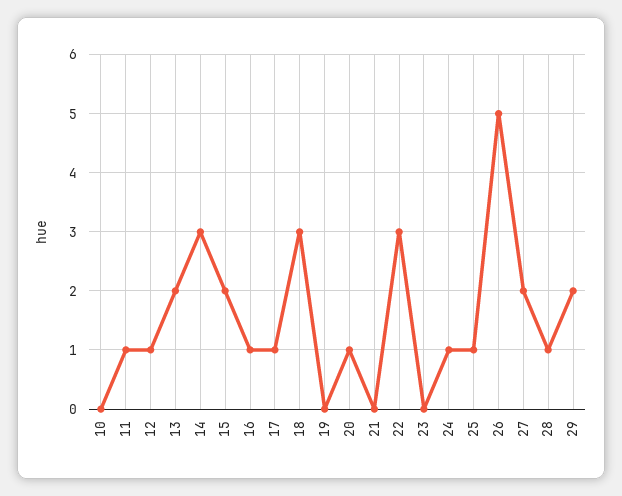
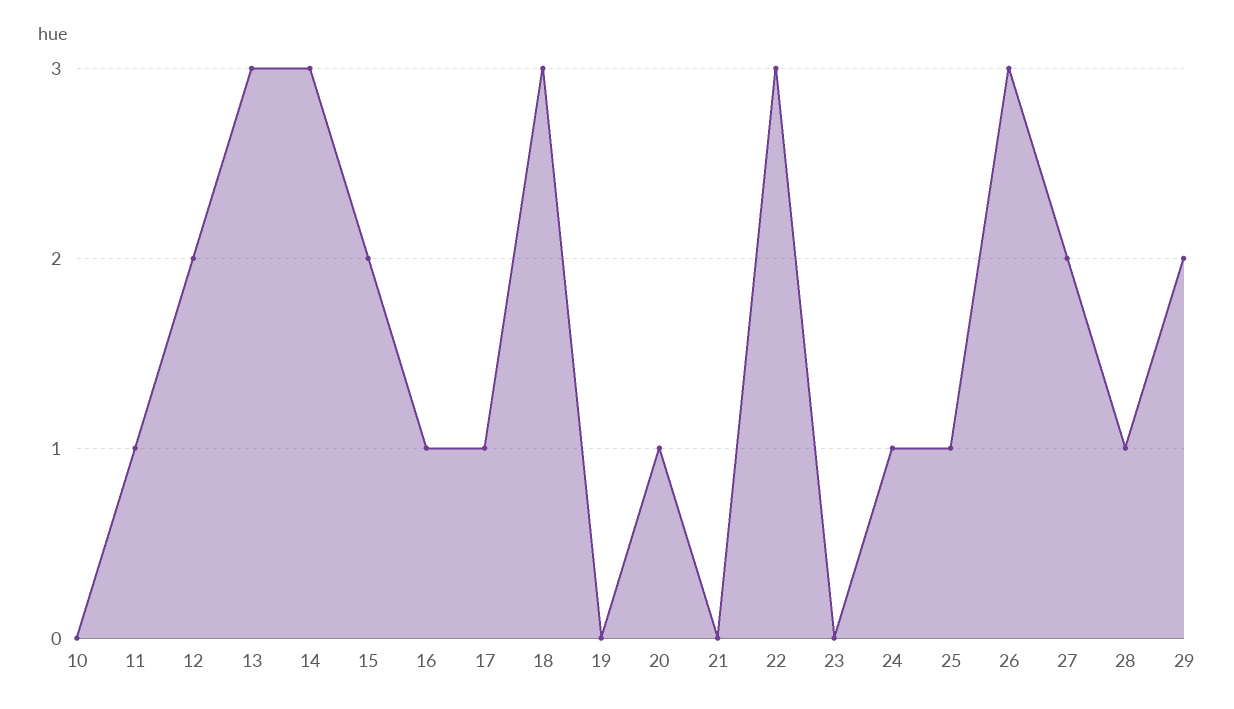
  {
    "10": 0,
    "11": 1,
-   "12": 1,
+   "12": 2,
-   "13": 2,
+   "13": 3,
    "14": 3,
    "15": 2,
    "16": 1,
    "17": 1,
    "18": 3,
    "19": 0,
    "20": 1,
    "21": 0,
    "22": 3,
    "23": 0,
    "24": 1,
    "25": 1,
-   "26": 5,
+   "26": 3,
    "27": 2,
    "28": 1,
    "29": 2
  }

